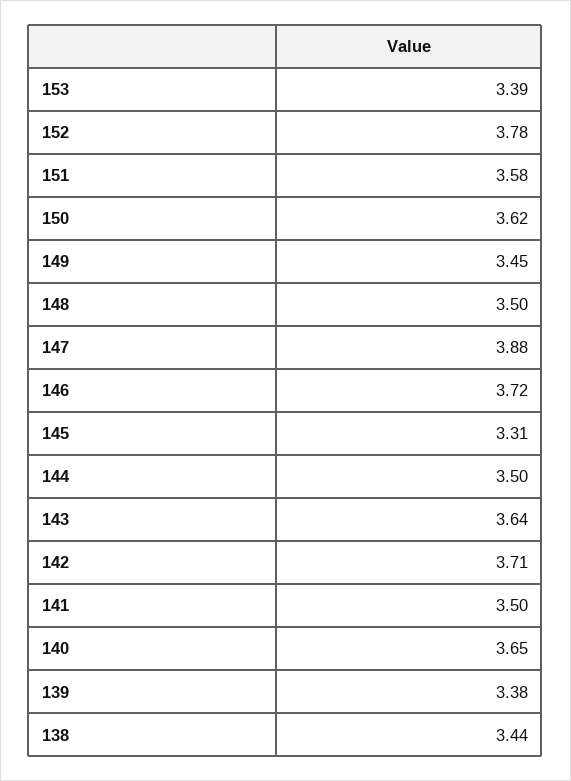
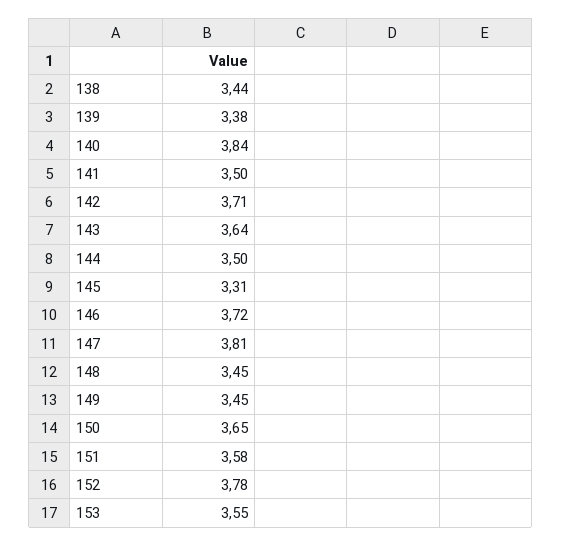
  {
-   "153": 3.39,
+   "153": 3.55,
    "152": 3.78,
    "151": 3.58,
-   "150": 3.62,
+   "150": 3.65,
    "149": 3.45,
-   "148": 3.5,
+   "148": 3.45,
-   "147": 3.88,
+   "147": 3.81,
    "146": 3.72,
    "145": 3.31,
    "144": 3.5,
    "143": 3.64,
    "142": 3.71,
    "141": 3.5,
-   "140": 3.65,
+   "140": 3.84,
    "139": 3.38,
    "138": 3.44
  }

